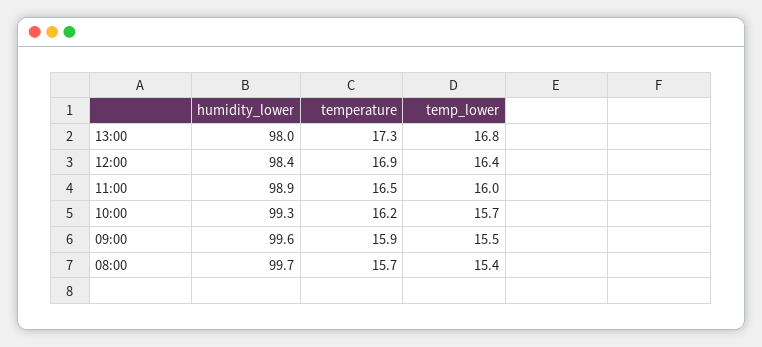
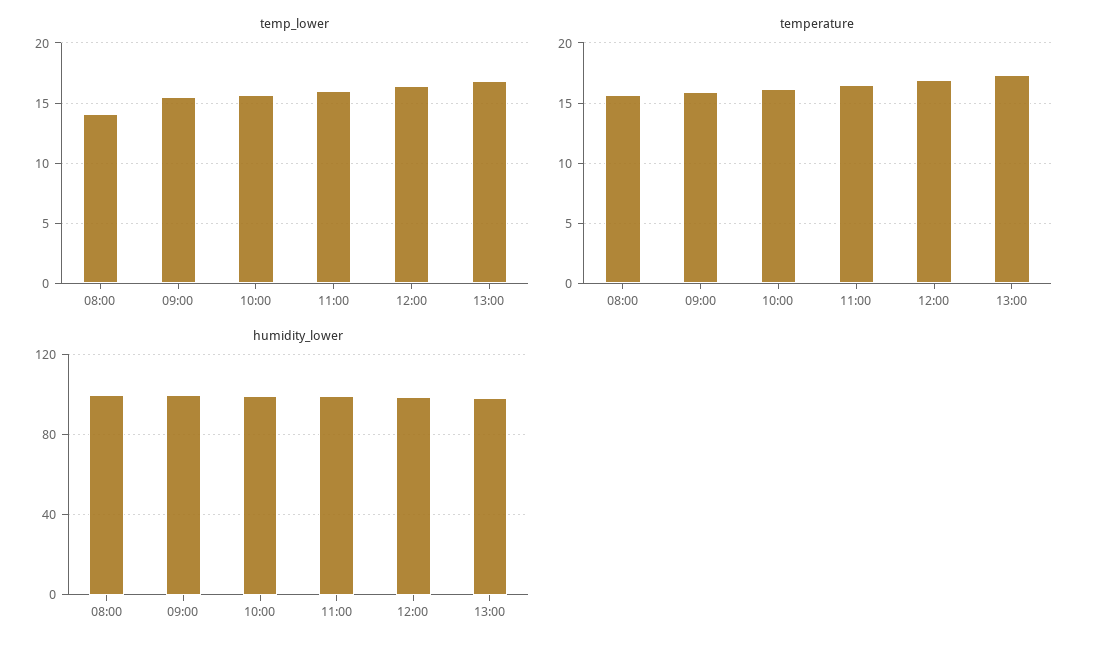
  {
    "humidity_lower": {
      "13:00": 98,
      "12:00": 98.4,
      "11:00": 98.9,
      "10:00": 99.3,
      "09:00": 99.6,
      "08:00": 99.7
    },
    "temperature": {
      "13:00": 17.3,
      "12:00": 16.9,
      "11:00": 16.5,
      "10:00": 16.2,
      "09:00": 15.9,
      "08:00": 15.7
    },
    "temp_lower": {
      "13:00": 16.8,
      "12:00": 16.4,
      "11:00": 16,
      "10:00": 15.7,
      "09:00": 15.5,
-     "08:00": 15.4
+     "08:00": 14
    }
  }

